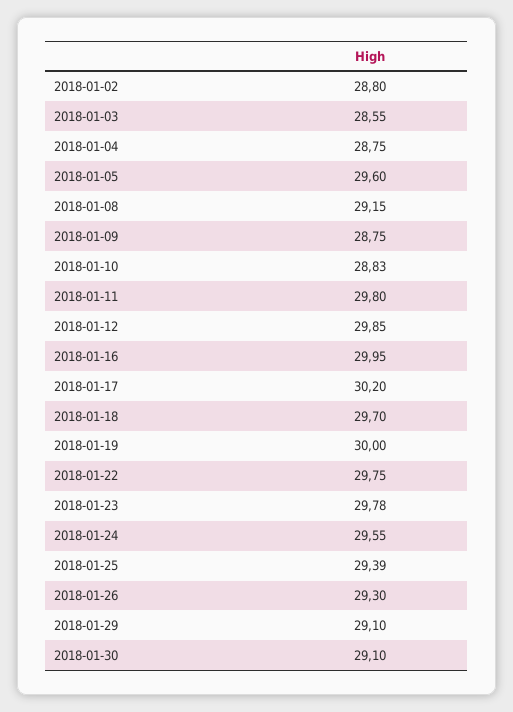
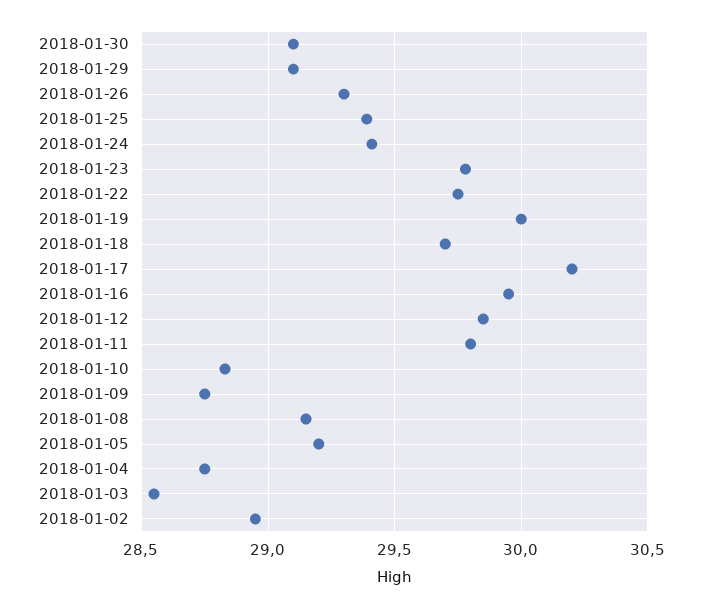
  {
-   "2018-01-02": 28.8,
+   "2018-01-02": 28.95,
    "2018-01-03": 28.55,
    "2018-01-04": 28.75,
-   "2018-01-05": 29.6,
+   "2018-01-05": 29.2,
    "2018-01-08": 29.15,
    "2018-01-09": 28.75,
    "2018-01-10": 28.83,
    "2018-01-11": 29.8,
    "2018-01-12": 29.85,
    "2018-01-16": 29.95,
    "2018-01-17": 30.2,
    "2018-01-18": 29.7,
    "2018-01-19": 30,
    "2018-01-22": 29.75,
    "2018-01-23": 29.78,
-   "2018-01-24": 29.55,
+   "2018-01-24": 29.4,
    "2018-01-25": 29.39,
    "2018-01-26": 29.3,
    "2018-01-29": 29.1,
    "2018-01-30": 29.1
  }

